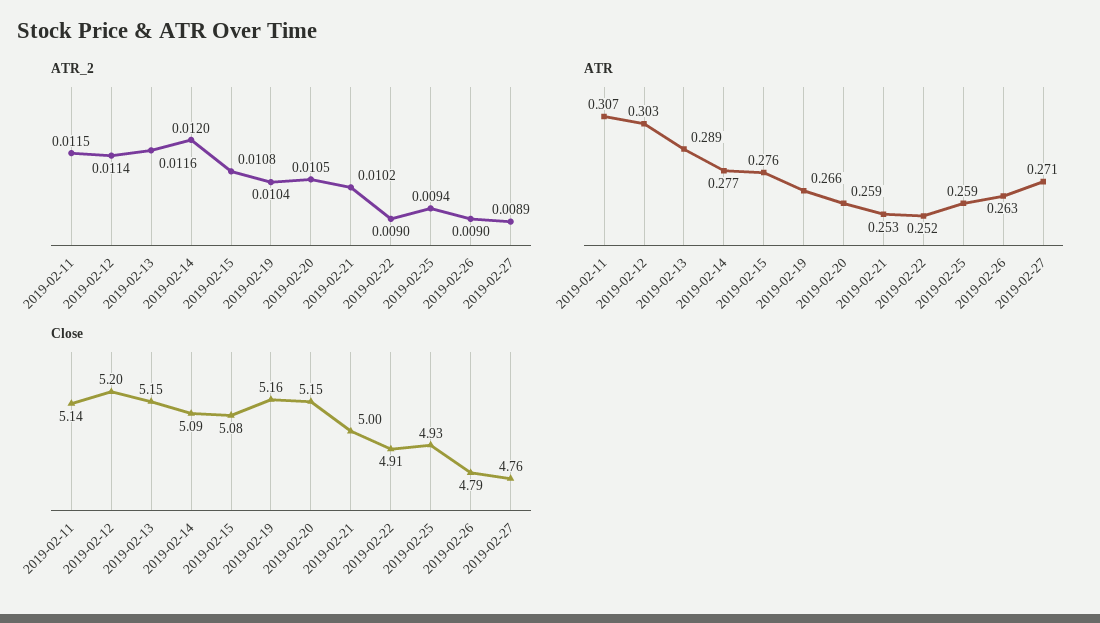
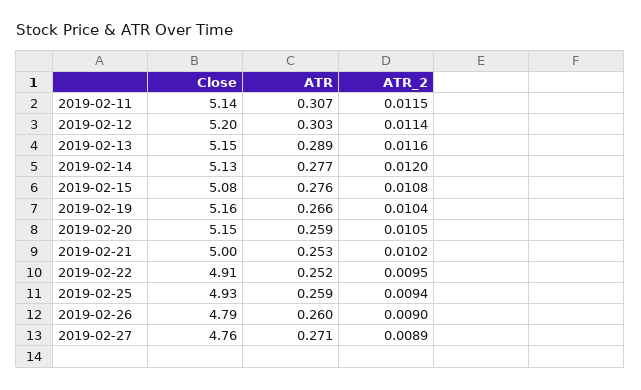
  {
    "ATR_2": {
      "2019-02-11": 0.0115,
      "2019-02-12": 0.0114,
      "2019-02-13": 0.0116,
      "2019-02-14": 0.012,
      "2019-02-15": 0.0108,
      "2019-02-19": 0.0104,
      "2019-02-20": 0.0105,
      "2019-02-21": 0.0102,
-     "2019-02-22": 0.009,
+     "2019-02-22": 0.0095,
      "2019-02-25": 0.0094,
      "2019-02-26": 0.009,
      "2019-02-27": 0.0089
    },
    "ATR": {
      "2019-02-11": 0.307,
      "2019-02-12": 0.303,
      "2019-02-13": 0.289,
      "2019-02-14": 0.277,
      "2019-02-15": 0.276,
      "2019-02-19": 0.266,
      "2019-02-20": 0.259,
      "2019-02-21": 0.253,
      "2019-02-22": 0.252,
      "2019-02-25": 0.259,
-     "2019-02-26": 0.263,
+     "2019-02-26": 0.26,
      "2019-02-27": 0.271
    },
    "Close": {
      "2019-02-11": 5.14,
      "2019-02-12": 5.2,
      "2019-02-13": 5.15,
-     "2019-02-14": 5.09,
+     "2019-02-14": 5.13,
      "2019-02-15": 5.08,
      "2019-02-19": 5.16,
      "2019-02-20": 5.15,
      "2019-02-21": 5,
      "2019-02-22": 4.91,
      "2019-02-25": 4.93,
      "2019-02-26": 4.79,
      "2019-02-27": 4.76
    }
  }

